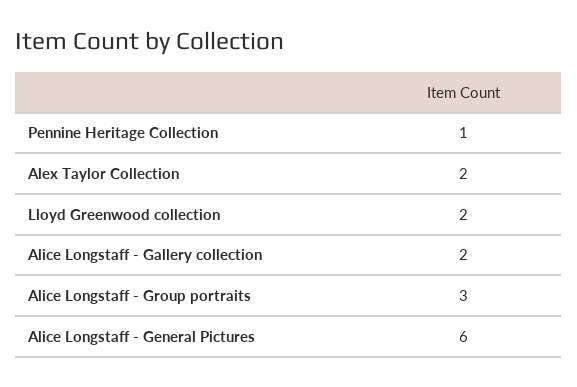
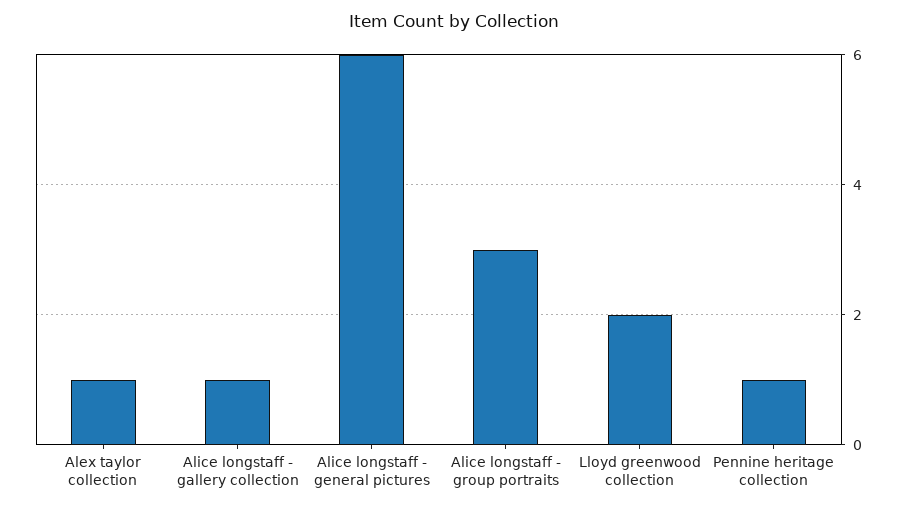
  {
    "Pennine Heritage Collection": 1,
-   "Alex Taylor Collection": 2,
+   "Alex Taylor Collection": 1,
    "Lloyd Greenwood collection": 2,
-   "Alice Longstaff - Gallery collection": 2,
+   "Alice Longstaff - Gallery collection": 1,
    "Alice Longstaff - Group portraits": 3,
    "Alice Longstaff - General Pictures": 6
  }

